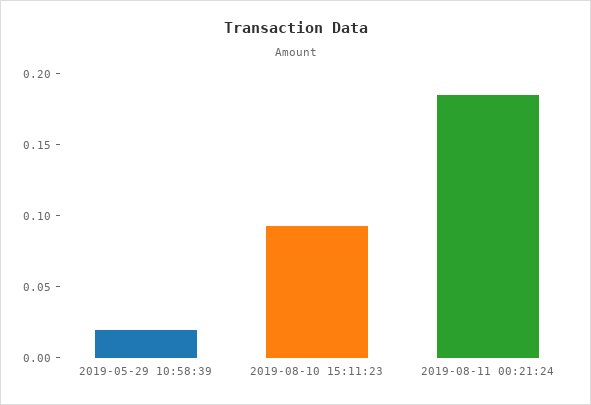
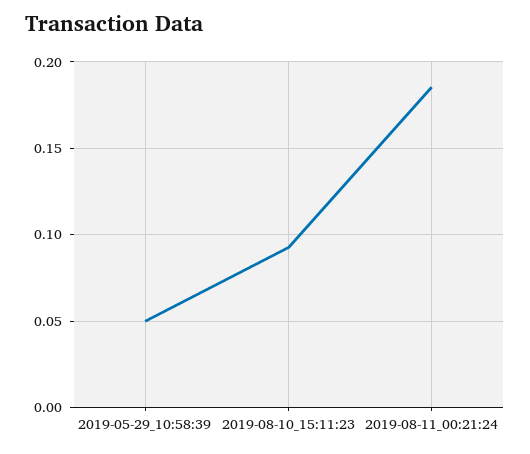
  {
-   "2019-05-29 10:58:39": 0.02,
+   "2019-05-29 10:58:39": 0.05,
    "2019-08-10 15:11:23": 0.095,
    "2019-08-11 00:21:24": 0.185
  }

